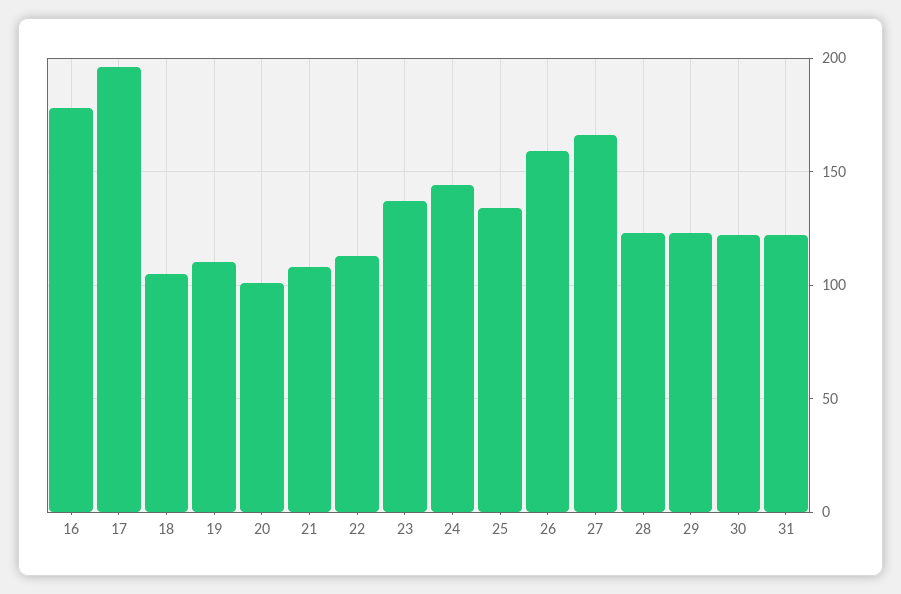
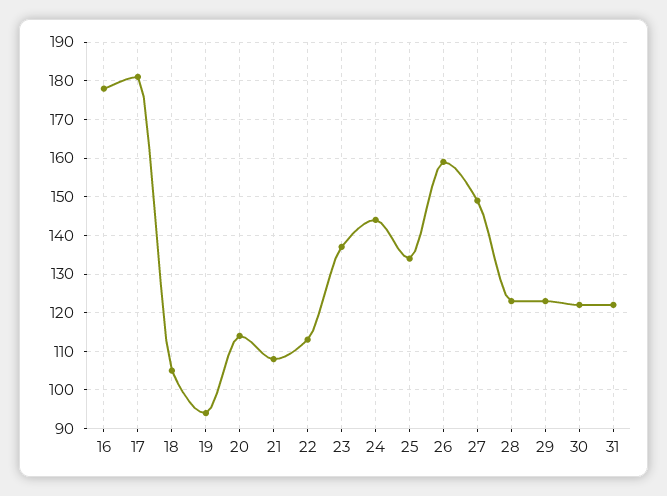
  {
    "16": 180,
-   "17": 195,
+   "17": 180,
    "18": 105,
-   "19": 110,
+   "19": 95,
-   "20": 100,
+   "20": 115,
    "21": 110,
    "22": 115,
    "23": 135,
    "24": 145,
    "25": 135,
    "26": 160,
-   "27": 165,
+   "27": 150,
    "28": 125,
    "29": 125,
    "30": 120,
    "31": 120
  }

